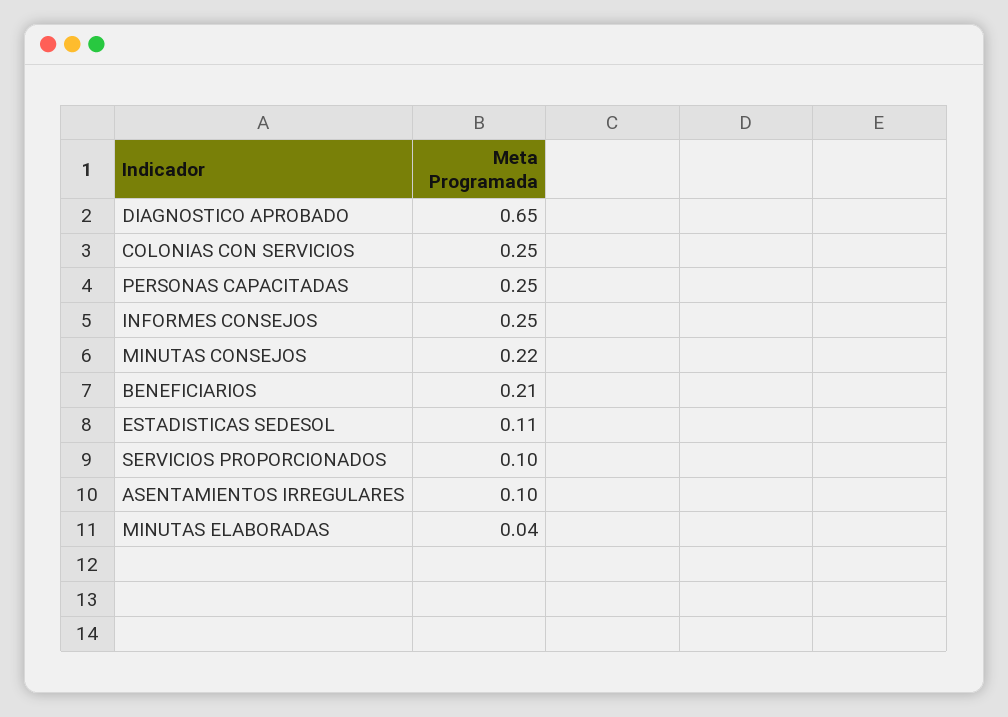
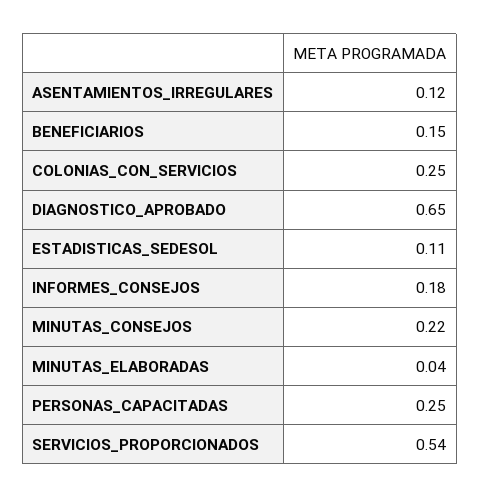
  {
    "DIAGNOSTICO APROBADO": 0.65,
    "COLONIAS CON SERVICIOS": 0.25,
    "PERSONAS CAPACITADAS": 0.25,
-   "INFORMES CONSEJOS": 0.25,
+   "INFORMES CONSEJOS": 0.18,
    "MINUTAS CONSEJOS": 0.22,
-   "BENEFICIARIOS": 0.21,
+   "BENEFICIARIOS": 0.15,
    "ESTADISTICAS SEDESOL": 0.11,
-   "SERVICIOS PROPORCIONADOS": 0.1,
+   "SERVICIOS PROPORCIONADOS": 0.54,
-   "ASENTAMIENTOS IRREGULARES": 0.1,
+   "ASENTAMIENTOS IRREGULARES": 0.12,
    "MINUTAS ELABORADAS": 0.04
  }

